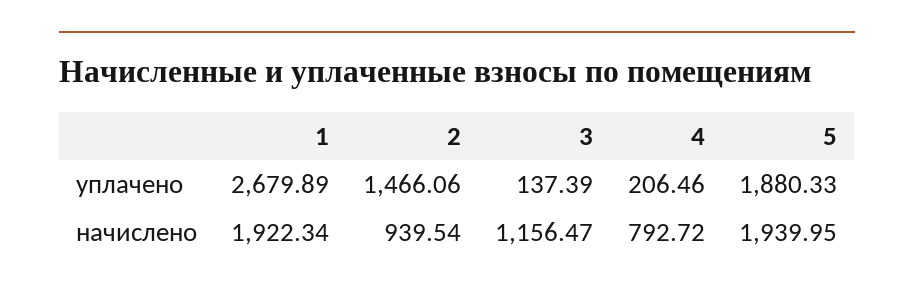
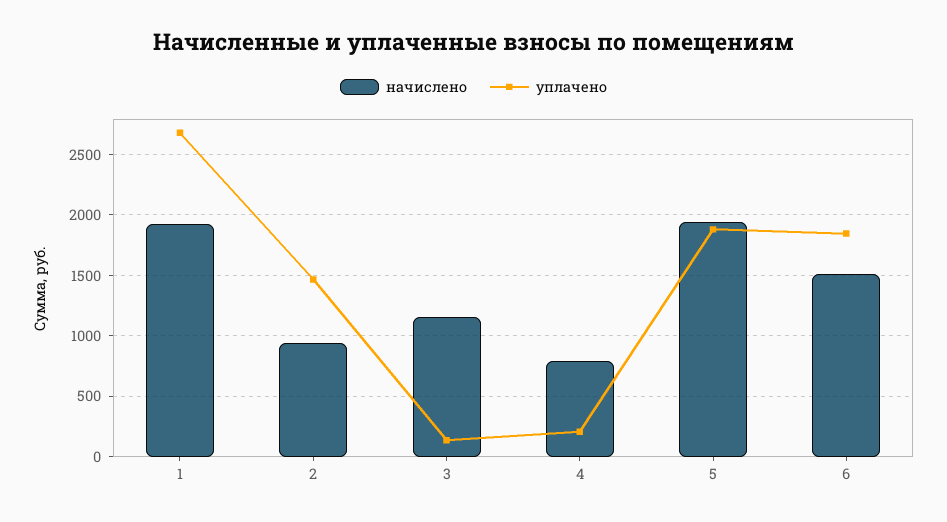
  {
    "уплачено": {
      "1": 2679.89,
      "2": 1466.06,
      "3": 137.39,
      "4": 206.46,
-     "5": 1880.33
+     "5": 1880.33,
+     "6": 1850
    },
    "начислено": {
      "1": 1922.34,
      "2": 939.54,
      "3": 1156.47,
      "4": 792.72,
-     "5": 1939.95
+     "5": 1939.95,
+     "6": 1500
    }
  }

